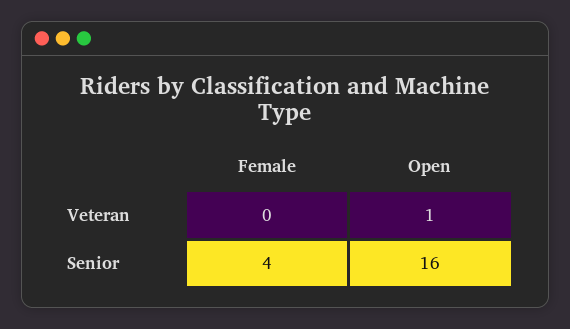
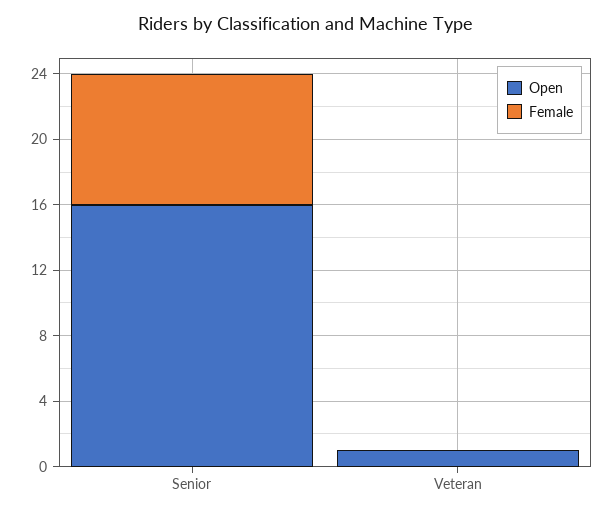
  {
    "Female": {
      "Veteran": 0,
-     "Senior": 4
+     "Senior": 8
    },
    "Open": {
      "Veteran": 1,
      "Senior": 16
    }
  }

